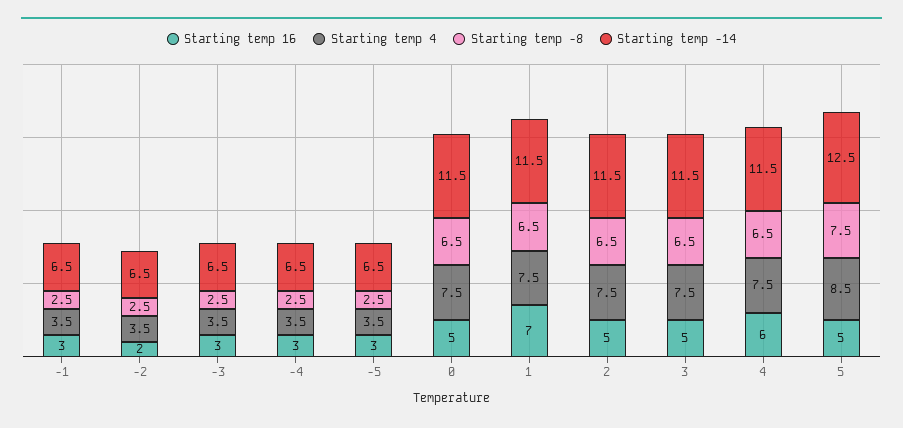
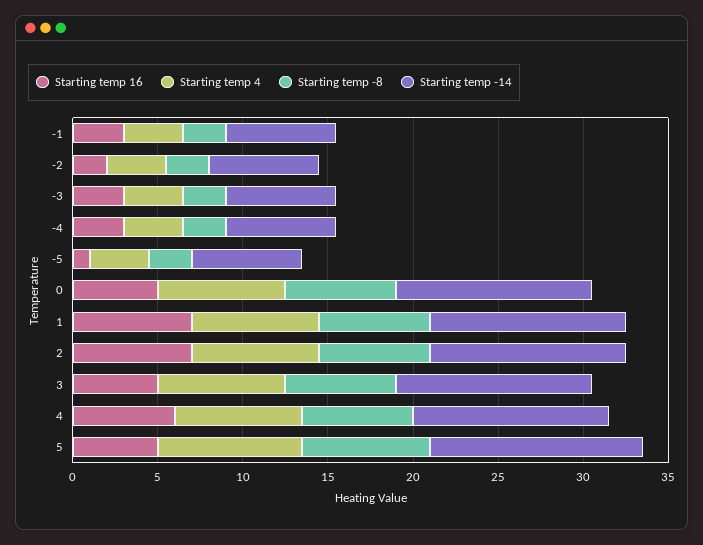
  {
    "Starting temp 16": {
      "-1": 3,
      "-2": 2,
      "-3": 3,
      "-4": 3,
-     "-5": 3,
+     "-5": 1,
      "0": 5,
      "1": 7,
-     "2": 5,
+     "2": 7,
      "3": 5,
      "4": 6,
      "5": 5
    },
    "Starting temp 4": {
      "-1": 3.5,
      "-2": 3.5,
      "-3": 3.5,
      "-4": 3.5,
      "-5": 3.5,
      "0": 7.5,
      "1": 7.5,
      "2": 7.5,
      "3": 7.5,
      "4": 7.5,
      "5": 8.5
    },
    "Starting temp -8": {
      "-1": 2.5,
      "-2": 2.5,
      "-3": 2.5,
      "-4": 2.5,
      "-5": 2.5,
      "0": 6.5,
      "1": 6.5,
      "2": 6.5,
      "3": 6.5,
      "4": 6.5,
      "5": 7.5
    },
    "Starting temp -14": {
      "-1": 6.5,
      "-2": 6.5,
      "-3": 6.5,
      "-4": 6.5,
      "-5": 6.5,
      "0": 11.5,
      "1": 11.5,
      "2": 11.5,
      "3": 11.5,
      "4": 11.5,
      "5": 12.5
    }
  }

